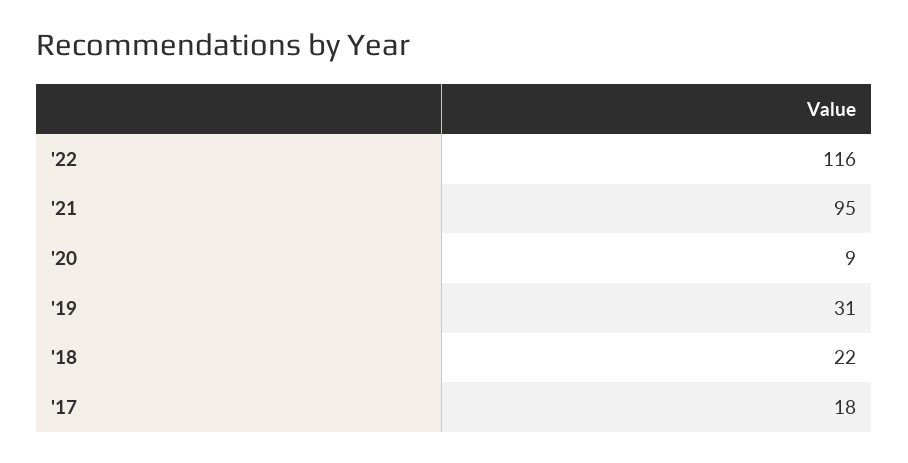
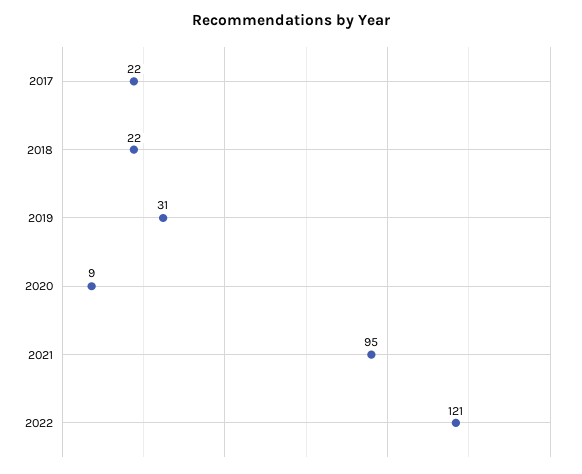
  {
-   "'22": 116,
+   "'22": 121,
    "'21": 95,
    "'20": 9,
    "'19": 31,
    "'18": 22,
-   "'17": 18
+   "'17": 22
  }

